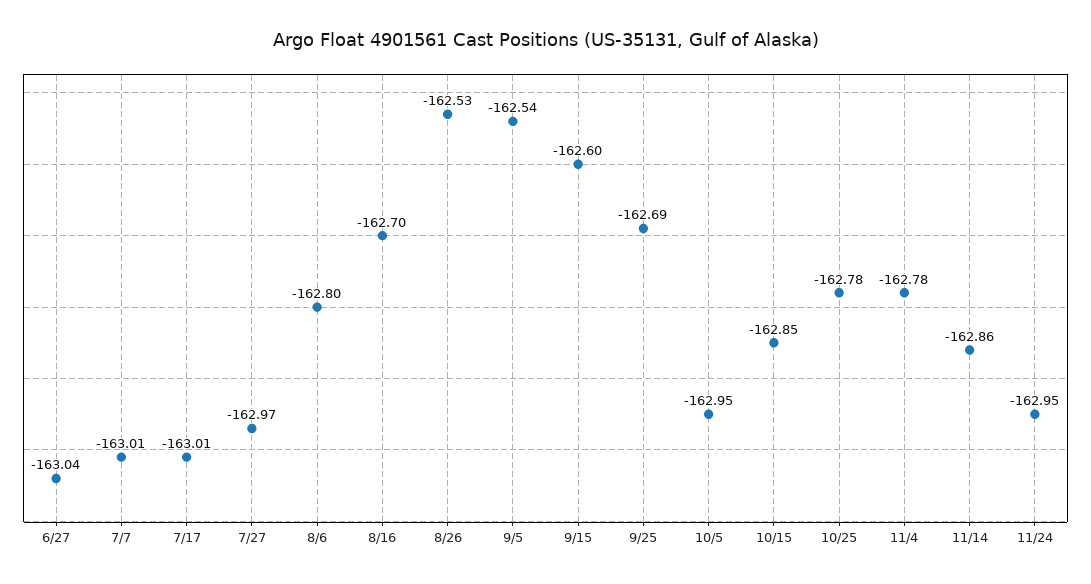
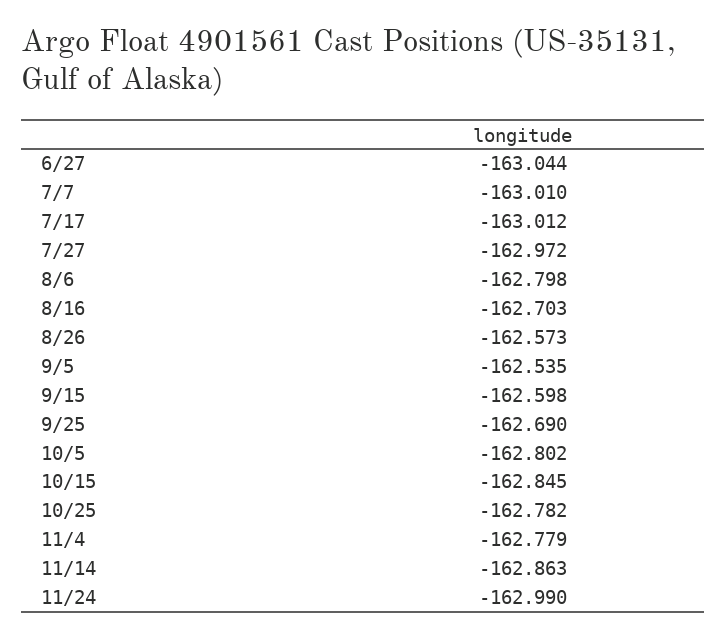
  {
    "6/27": -163.044,
    "7/7": -163.01,
    "7/17": -163.012,
    "7/27": -162.972,
    "8/6": -162.798,
    "8/16": -162.703,
-   "8/26": -162.53,
+   "8/26": -162.573,
    "9/5": -162.535,
    "9/15": -162.598,
    "9/25": -162.69,
-   "10/5": -162.95,
+   "10/5": -162.802,
    "10/15": -162.845,
    "10/25": -162.782,
    "11/4": -162.779,
    "11/14": -162.863,
-   "11/24": -162.95
+   "11/24": -162.99
  }

